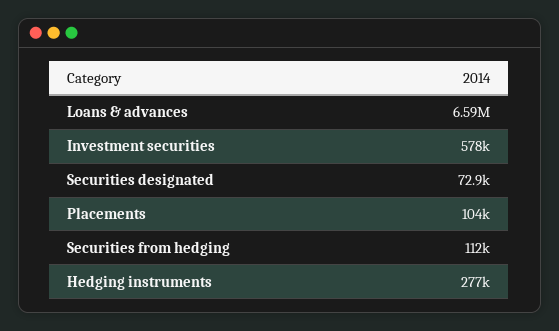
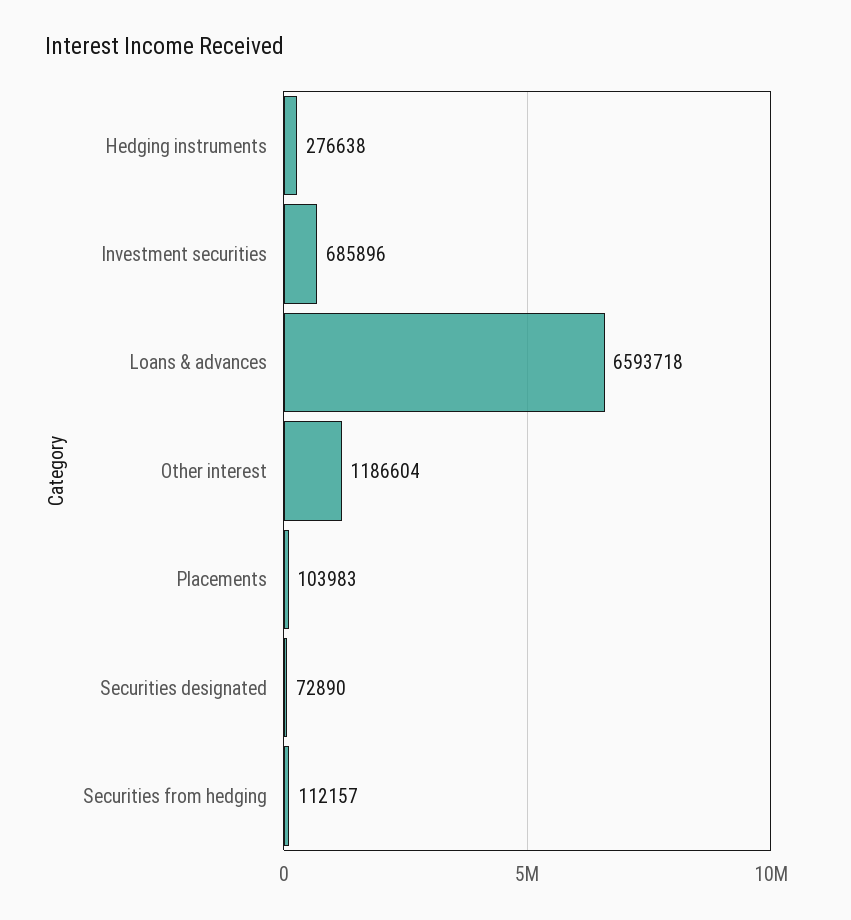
  {
    "Loans & advances": 6593718,
-   "Investment securities": 578000,
+   "Investment securities": 685896,
    "Securities designated": 72890,
    "Placements": 103983,
    "Securities from hedging": 112157,
-   "Hedging instruments": 276638
+   "Hedging instruments": 276638,
+   "Other interest": 1186604
  }

